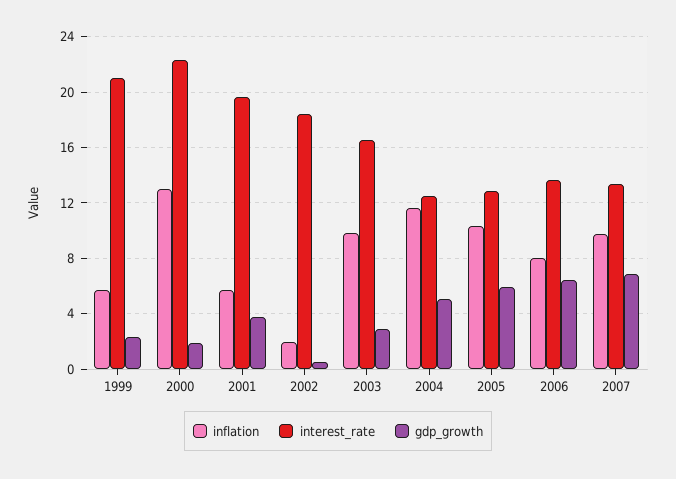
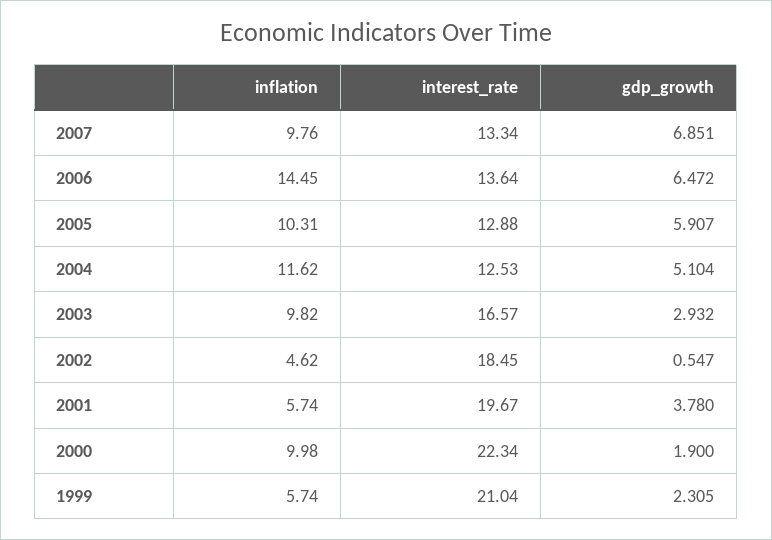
  {
    "inflation": {
      "1999": 5.74,
-     "2000": 13,
+     "2000": 9.98,
      "2001": 5.74,
-     "2002": 2,
+     "2002": 4.62,
      "2003": 9.82,
      "2004": 11.62,
      "2005": 10.31,
-     "2006": 8,
+     "2006": 14.45,
      "2007": 9.76
    },
    "interest_rate": {
      "1999": 21.04,
      "2000": 22.34,
      "2001": 19.67,
      "2002": 18.45,
      "2003": 16.57,
      "2004": 12.53,
      "2005": 12.88,
      "2006": 13.64,
      "2007": 13.34
    },
    "gdp_growth": {
      "1999": 2.305,
      "2000": 1.9,
      "2001": 3.78,
      "2002": 0.547,
      "2003": 2.932,
      "2004": 5.104,
      "2005": 5.907,
      "2006": 6.472,
      "2007": 6.851
    }
  }

